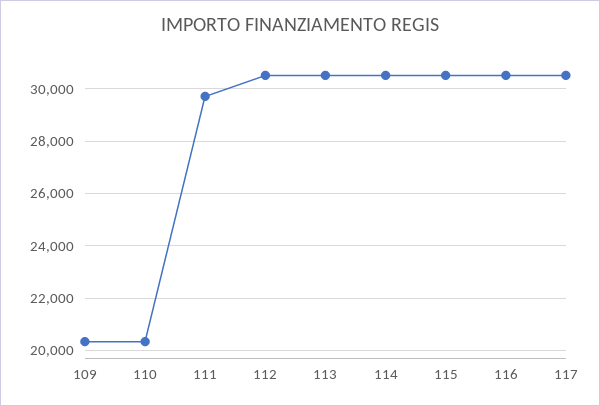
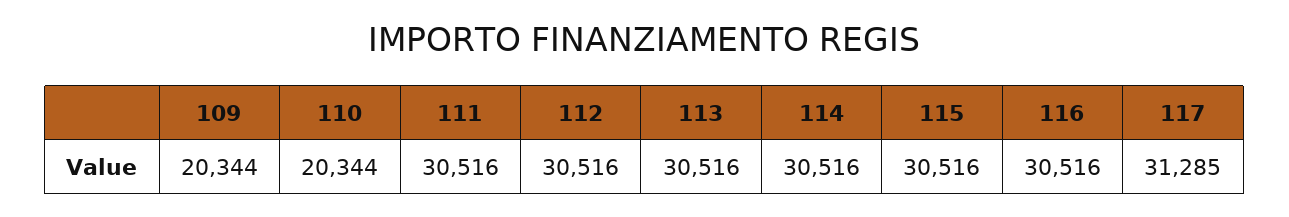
  {
    "109": 20344,
    "110": 20344,
-   "111": 29750,
+   "111": 30516,
    "112": 30516,
    "113": 30516,
    "114": 30516,
    "115": 30516,
    "116": 30516,
-   "117": 30500
+   "117": 31285
  }

